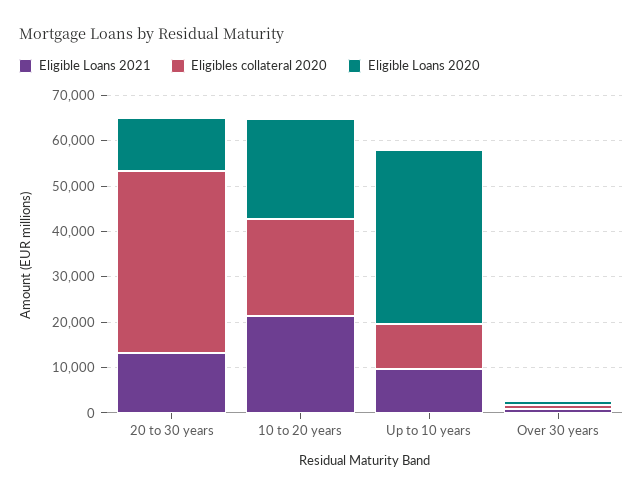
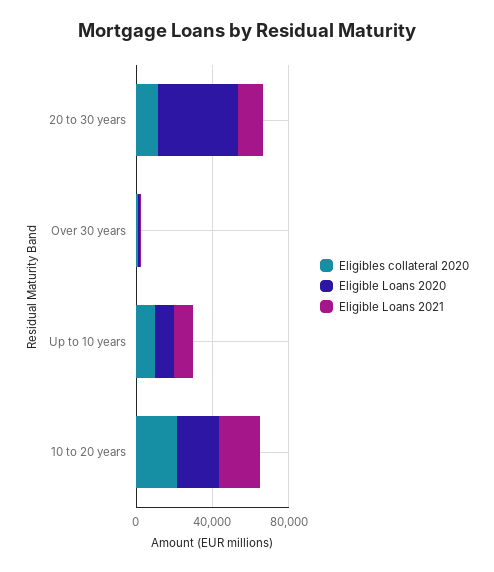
  {
    "Eligible Loans 2021": {
      "20 to 30 years": 14000,
      "10 to 20 years": 22000,
      "Up to 10 years": 10000,
      "Over 30 years": 0
    },
    "Eligibles collateral 2020": {
-     "20 to 30 years": 40000,
+     "20 to 30 years": 10000,
      "10 to 20 years": 22000,
      "Up to 10 years": 10000,
      "Over 30 years": 0
    },
    "Eligible Loans 2020": {
-     "20 to 30 years": 12000,
+     "20 to 30 years": 40000,
      "10 to 20 years": 22000,
-     "Up to 10 years": 38000,
+     "Up to 10 years": 10000,
      "Over 30 years": 0
    }
  }

